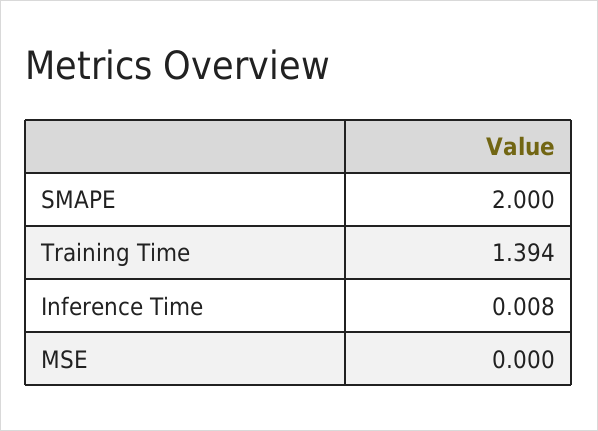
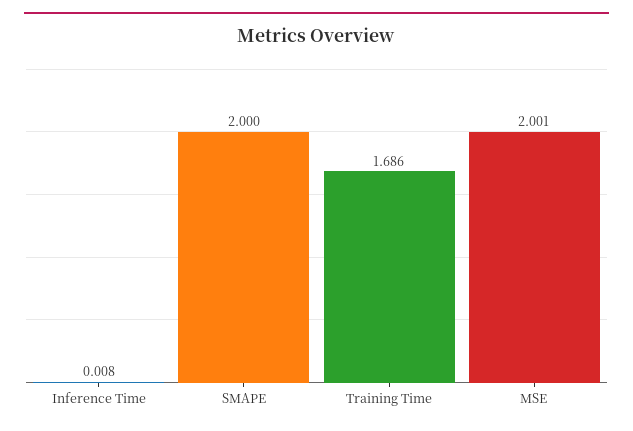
  {
    "SMAPE": 2,
-   "Training Time": 1.394,
+   "Training Time": 1.686,
    "Inference Time": 0.008,
-   "MSE": 0
+   "MSE": 2.001
  }

